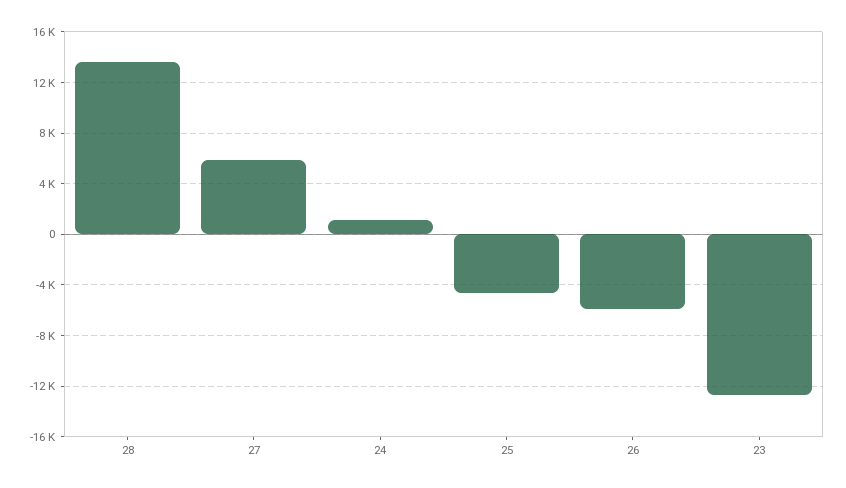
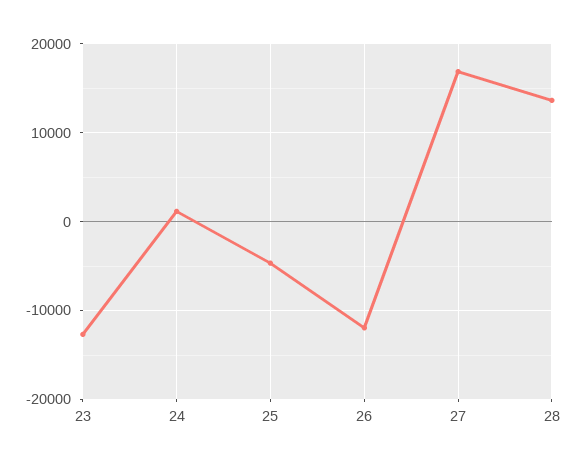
  {
    "28": 13500,
-   "27": 6000,
+   "27": 17000,
    "24": 1000,
    "25": -4500,
-   "26": -6000,
+   "26": -12000,
    "23": -12500
  }

